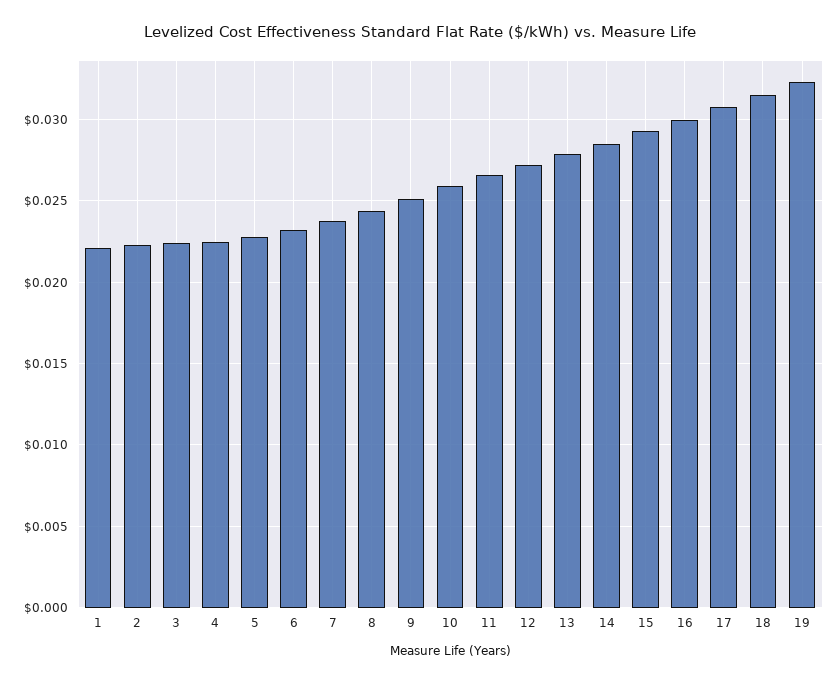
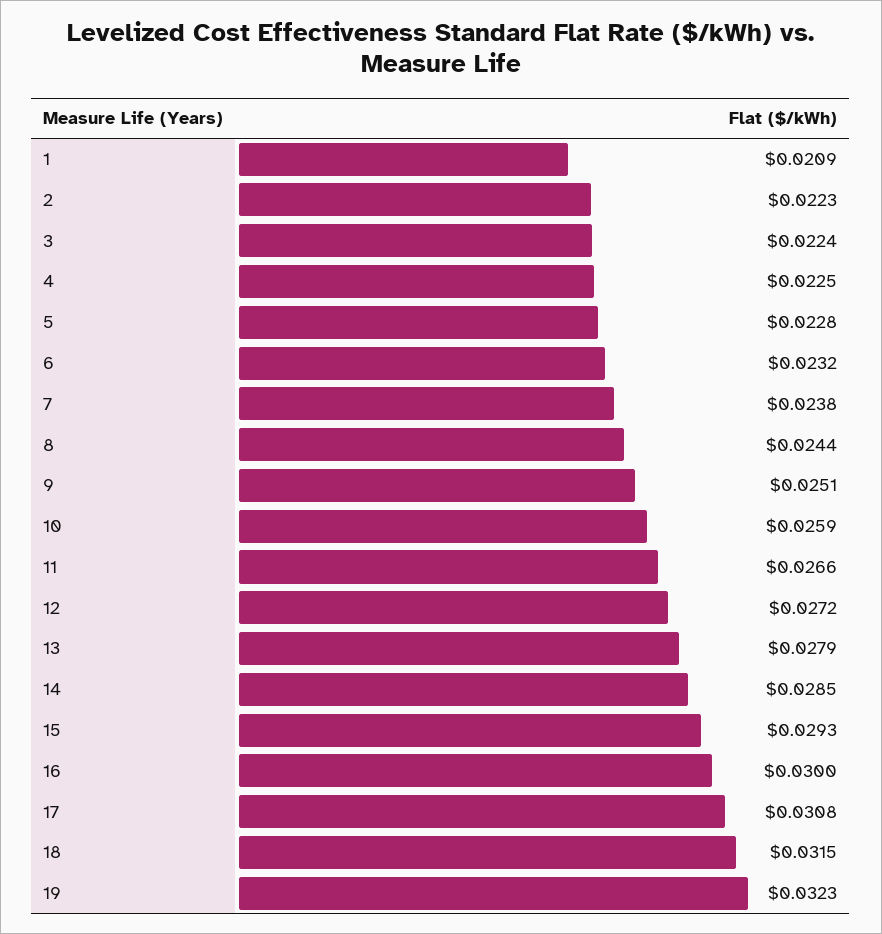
  {
-   "1": 0.022,
+   "1": 0.0209,
    "2": 0.0223,
    "3": 0.0224,
    "4": 0.0225,
    "5": 0.0228,
    "6": 0.0232,
    "7": 0.0238,
    "8": 0.0244,
    "9": 0.0251,
    "10": 0.0259,
    "11": 0.0266,
    "12": 0.0272,
    "13": 0.0279,
    "14": 0.0285,
    "15": 0.0293,
    "16": 0.03,
    "17": 0.0308,
    "18": 0.0315,
    "19": 0.0323
  }

